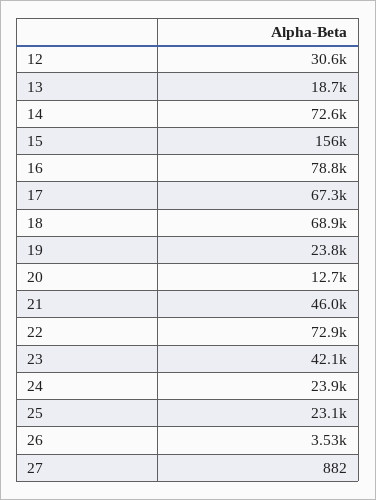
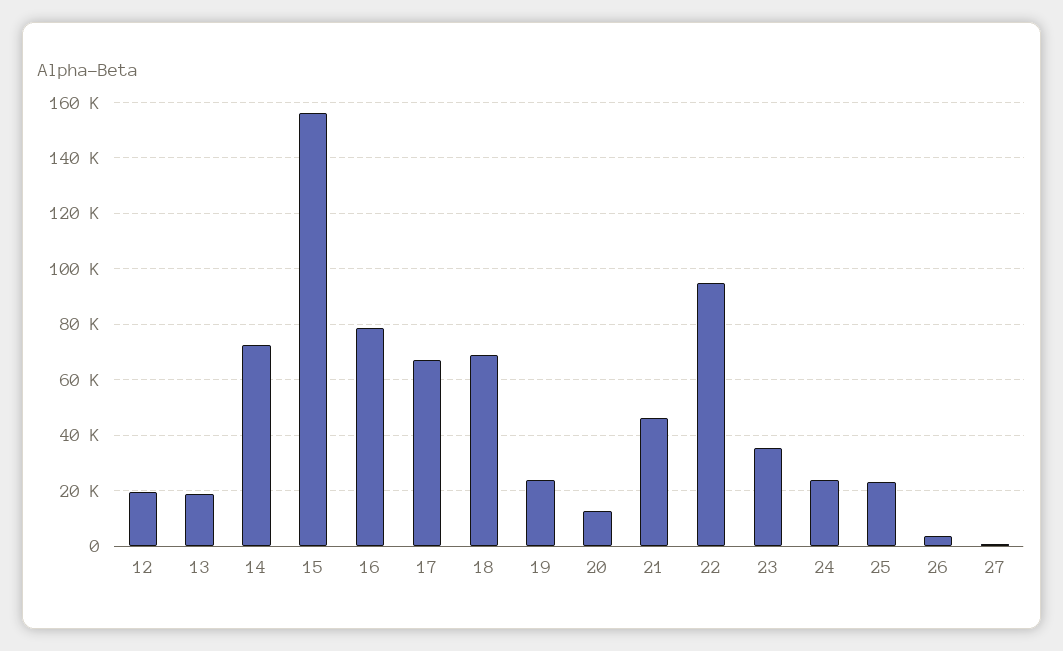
  {
-   "12": 30600,
+   "12": 20000,
    "13": 18700,
    "14": 72600,
    "15": 156000,
    "16": 78800,
    "17": 67300,
    "18": 68900,
    "19": 23800,
    "20": 12700,
    "21": 46000,
-   "22": 72900,
+   "22": 95000,
-   "23": 42100,
+   "23": 35000,
    "24": 23900,
    "25": 23100,
    "26": 3530,
    "27": 882
  }

